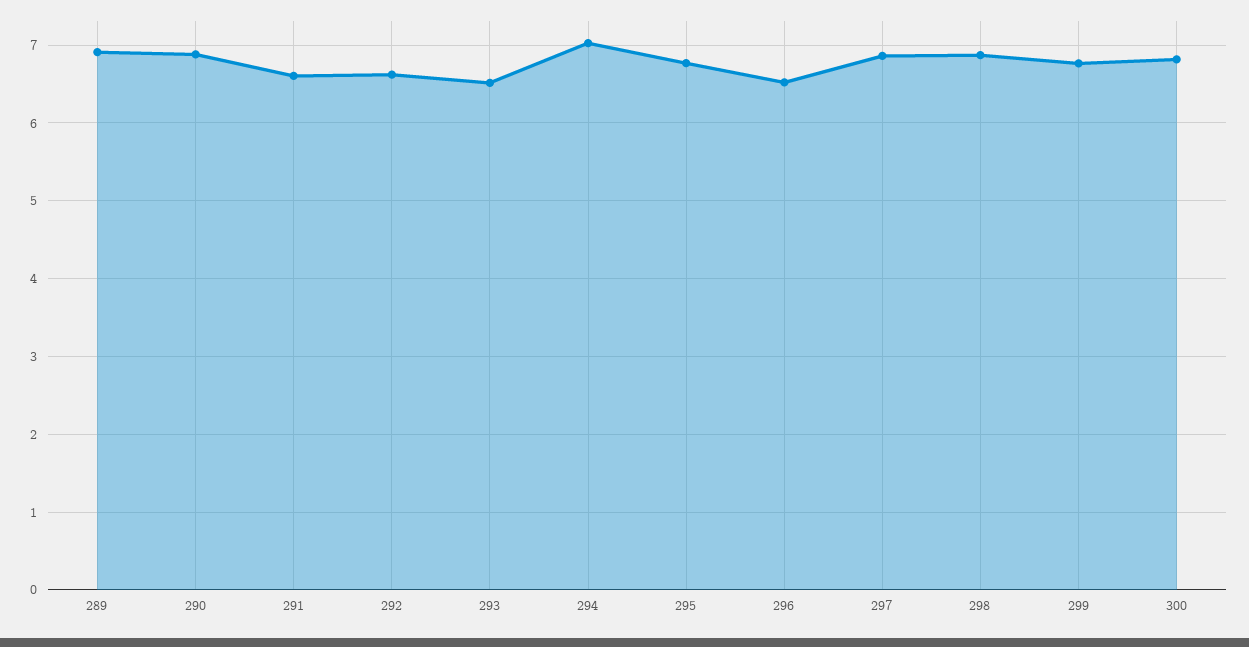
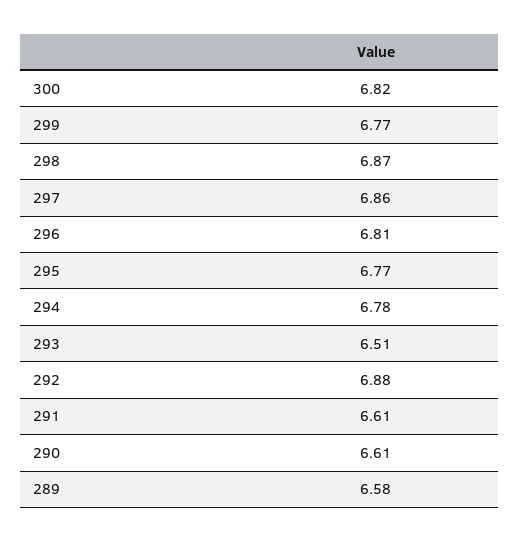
  {
-   "289": 6.9,
+   "289": 6.58,
-   "290": 6.9,
+   "290": 6.61,
    "291": 6.61,
-   "292": 6.6,
+   "292": 6.88,
    "293": 6.51,
-   "294": 7,
+   "294": 6.78,
    "295": 6.77,
-   "296": 6.5,
+   "296": 6.81,
    "297": 6.86,
    "298": 6.87,
    "299": 6.77,
    "300": 6.82
  }

